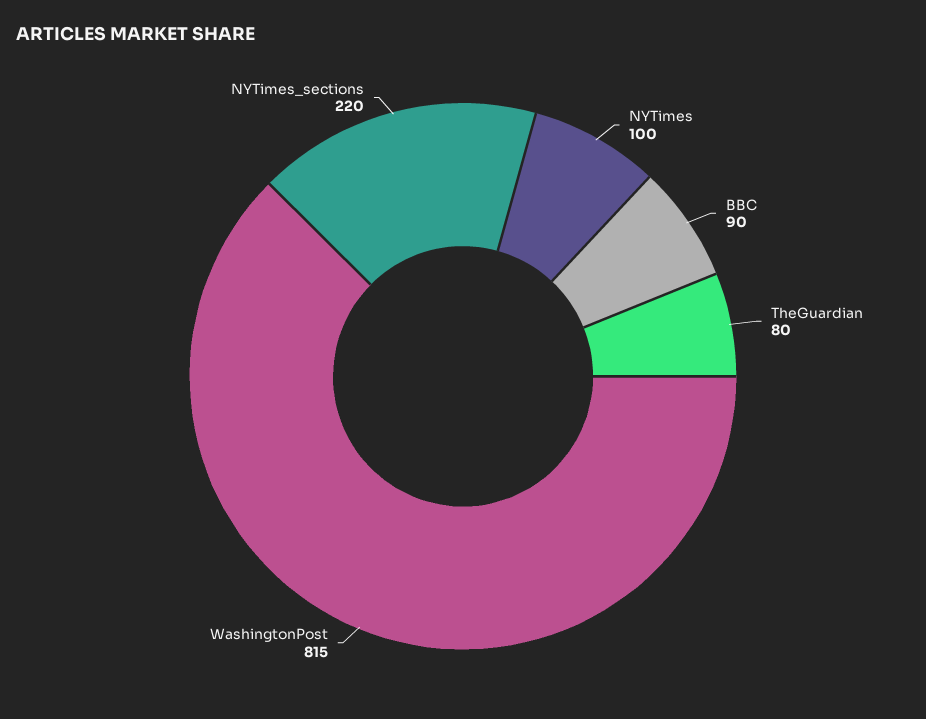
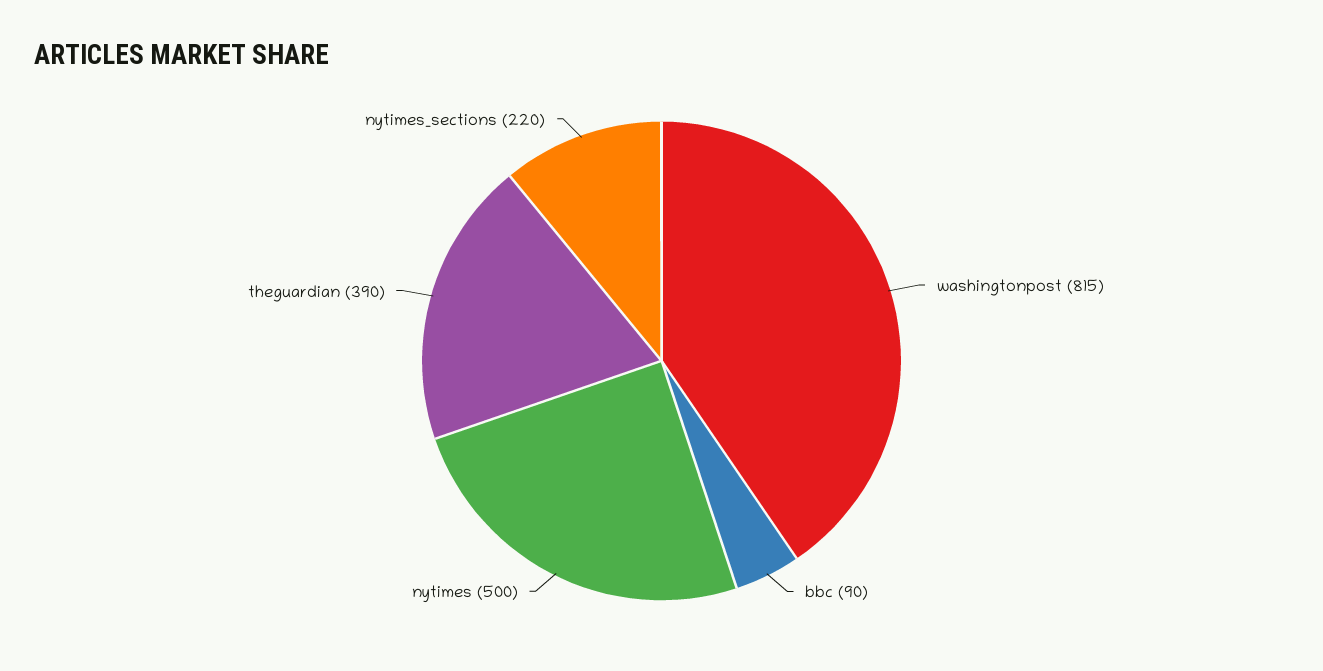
  {
-   "NYTimes": 100,
+   "NYTimes": 500,
    "BBC": 90,
-   "TheGuardian": 80,
+   "TheGuardian": 390,
    "WashingtonPost": 815,
    "NYTimes_sections": 220
  }

